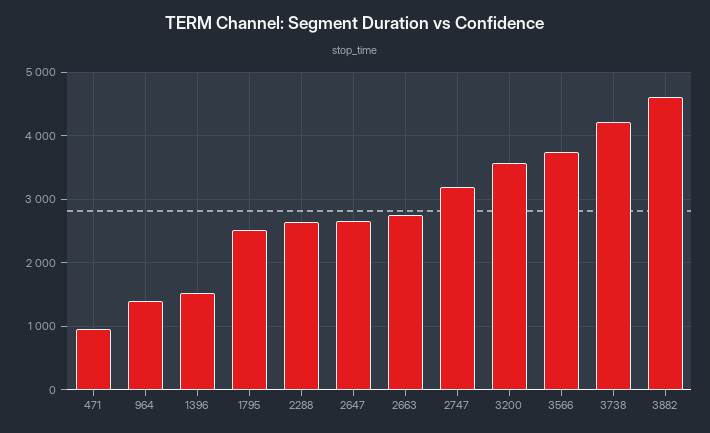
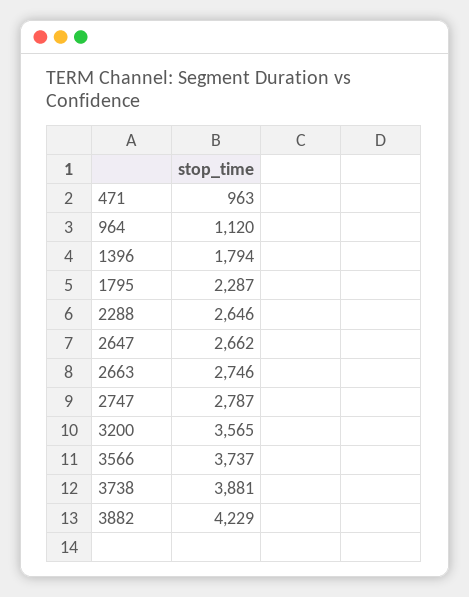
  {
    "471": 963,
-   "964": 1400,
+   "964": 1120,
-   "1396": 1500,
+   "1396": 1794,
-   "1795": 2500,
+   "1795": 2287,
    "2288": 2646,
    "2647": 2662,
    "2663": 2746,
-   "2747": 3200,
+   "2747": 2787,
    "3200": 3565,
    "3566": 3737,
-   "3738": 4200,
+   "3738": 3881,
-   "3882": 4600
+   "3882": 4229
  }

